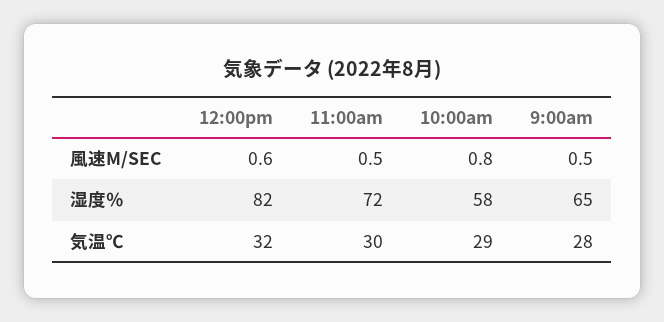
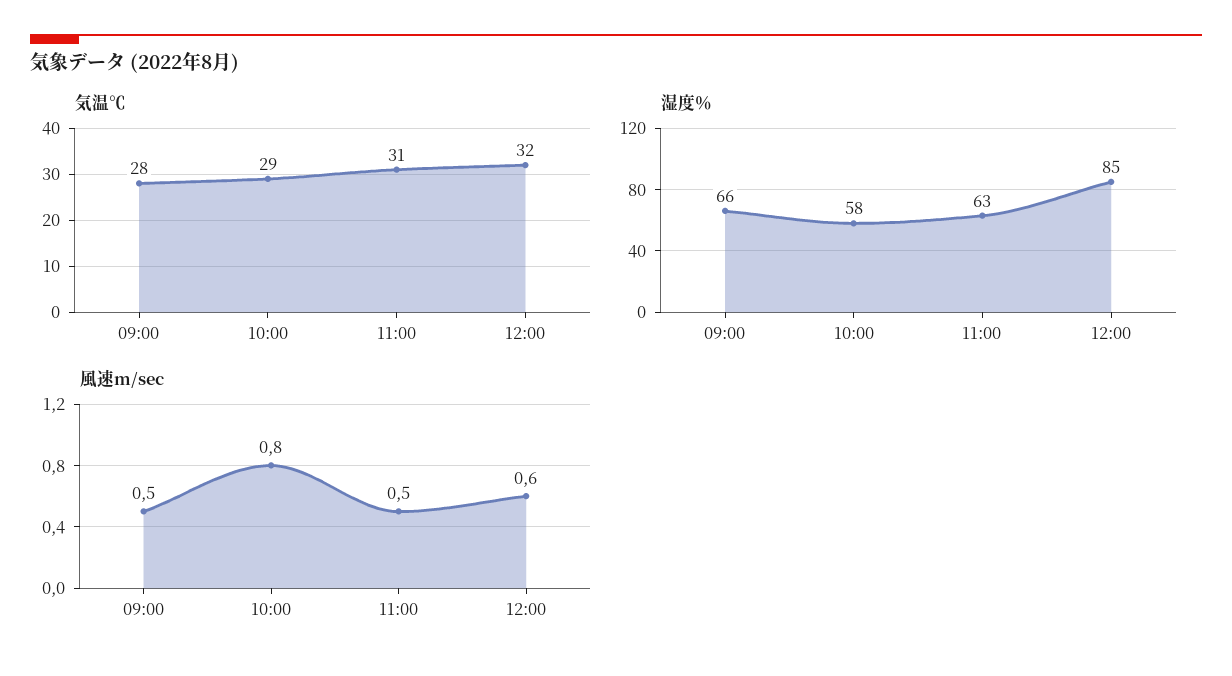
  {
    "風速M/SEC": {
      "12:00pm": 0.6,
      "11:00am": 0.5,
      "10:00am": 0.8,
      "9:00am": 0.5
    },
    "湿度％": {
-     "12:00pm": 82,
+     "12:00pm": 85,
-     "11:00am": 72,
+     "11:00am": 63,
      "10:00am": 58,
-     "9:00am": 65
+     "9:00am": 66
    },
    "気温℃": {
      "12:00pm": 32,
-     "11:00am": 30,
+     "11:00am": 31,
      "10:00am": 29,
      "9:00am": 28
    }
  }

